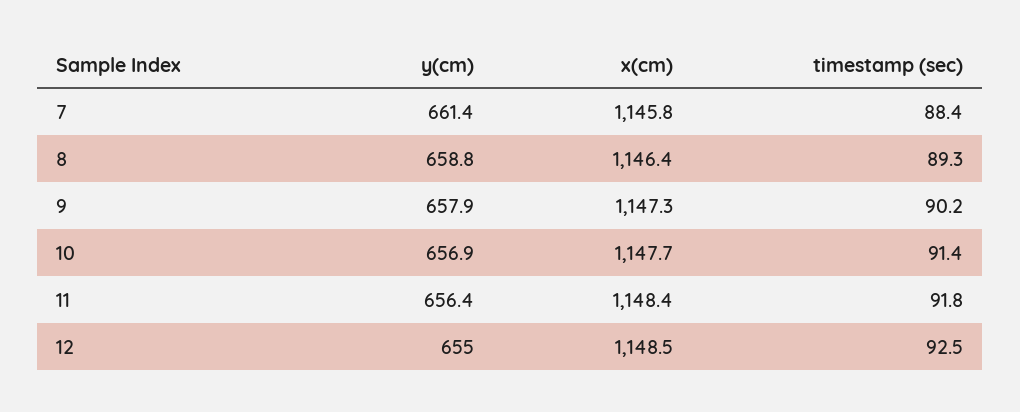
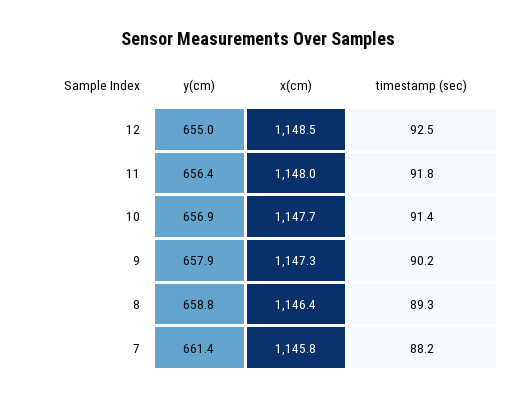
  {
    "y(cm)": {
      "7": 661.4,
      "8": 658.8,
      "9": 657.9,
      "10": 656.9,
      "11": 656.4,
      "12": 655
    },
    "x(cm)": {
      "7": 1145.8,
      "8": 1146.4,
      "9": 1147.3,
      "10": 1147.7,
-     "11": 1148.4,
+     "11": 1148,
      "12": 1148.5
    },
    "timestamp (sec)": {
-     "7": 88.4,
+     "7": 88.2,
      "8": 89.3,
      "9": 90.2,
      "10": 91.4,
      "11": 91.8,
      "12": 92.5
    }
  }

